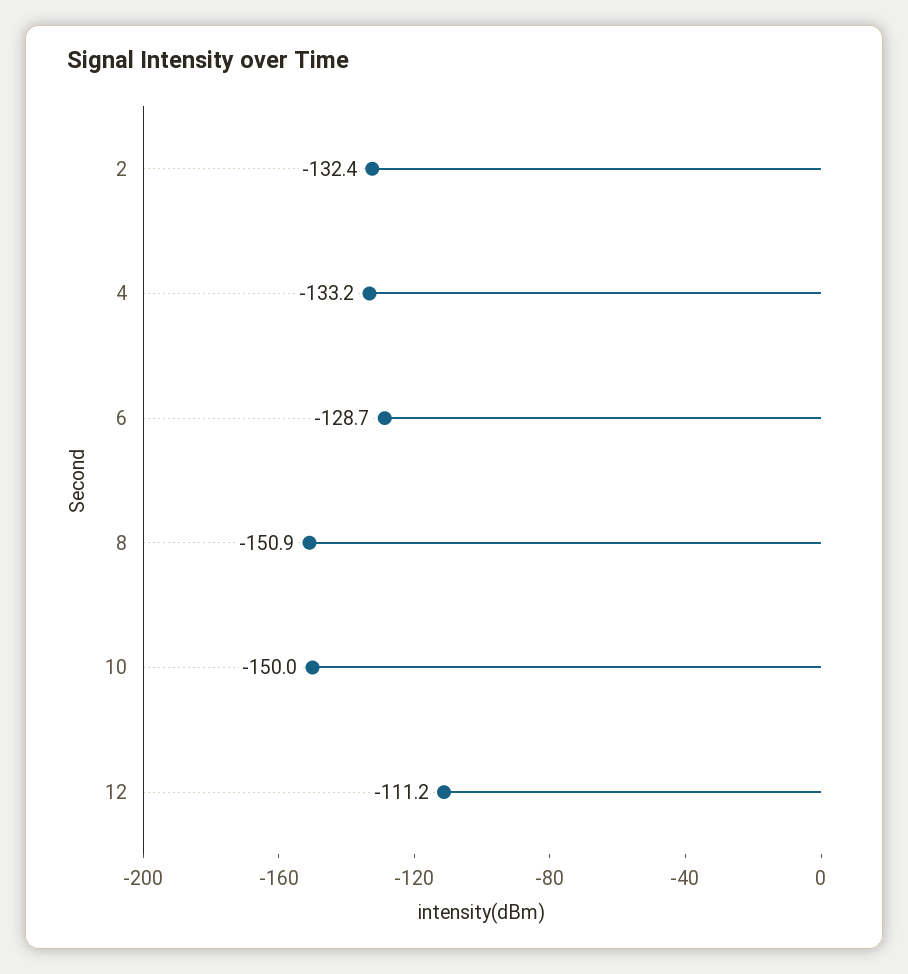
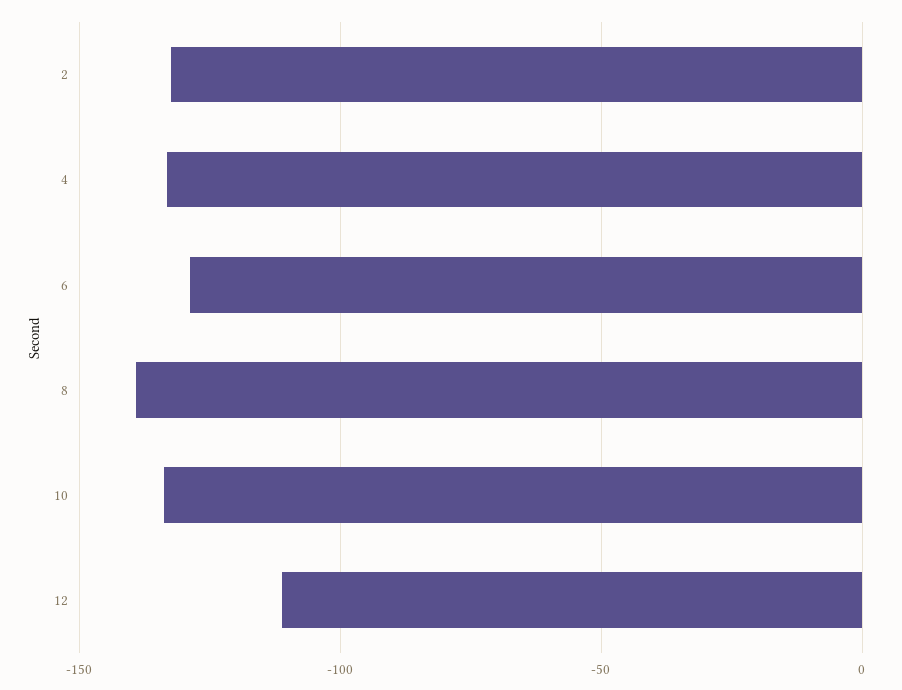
  {
    "2": -132.4,
    "4": -133.2,
    "6": -128.7,
-   "8": -150.9,
+   "8": -140,
-   "10": -150,
+   "10": -135,
    "12": -111.2
  }

